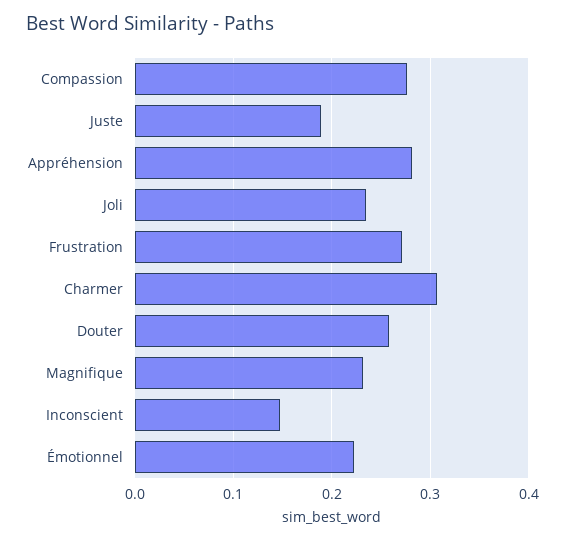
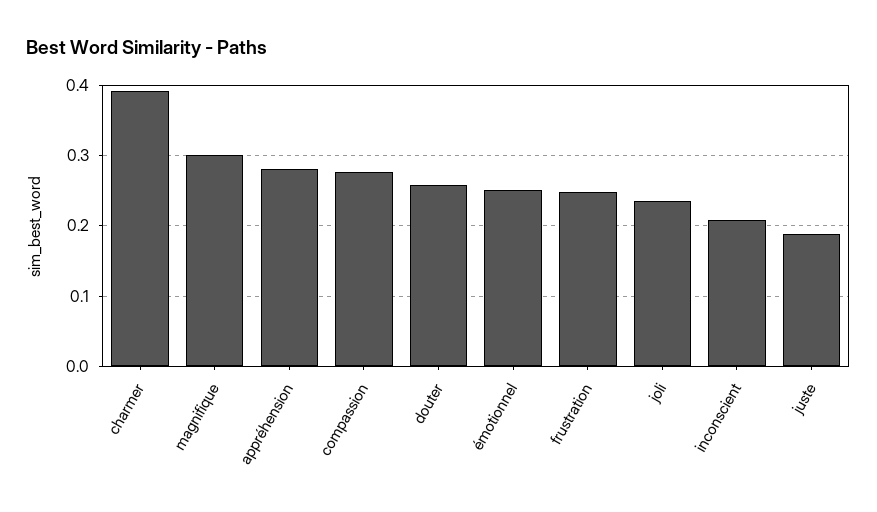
  {
    "Compassion": 0.28,
    "Juste": 0.19,
    "Appréhension": 0.28,
    "Joli": 0.23,
-   "Frustration": 0.27,
+   "Frustration": 0.25,
-   "Charmer": 0.31,
+   "Charmer": 0.39,
    "Douter": 0.26,
-   "Magnifique": 0.23,
+   "Magnifique": 0.3,
-   "Inconscient": 0.15,
+   "Inconscient": 0.21,
-   "Émotionnel": 0.22
+   "Émotionnel": 0.25
  }

